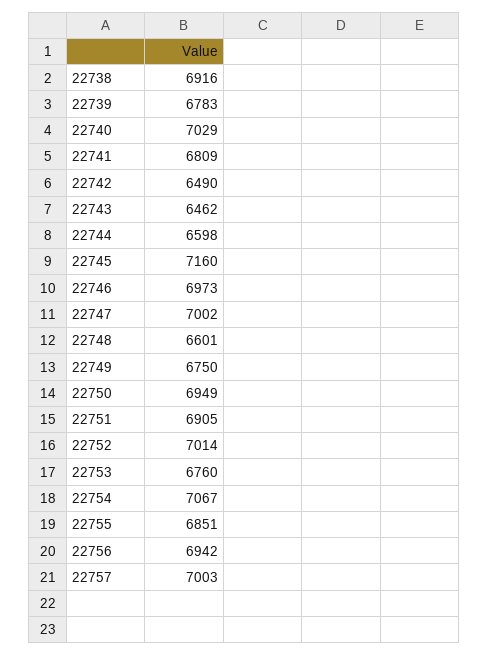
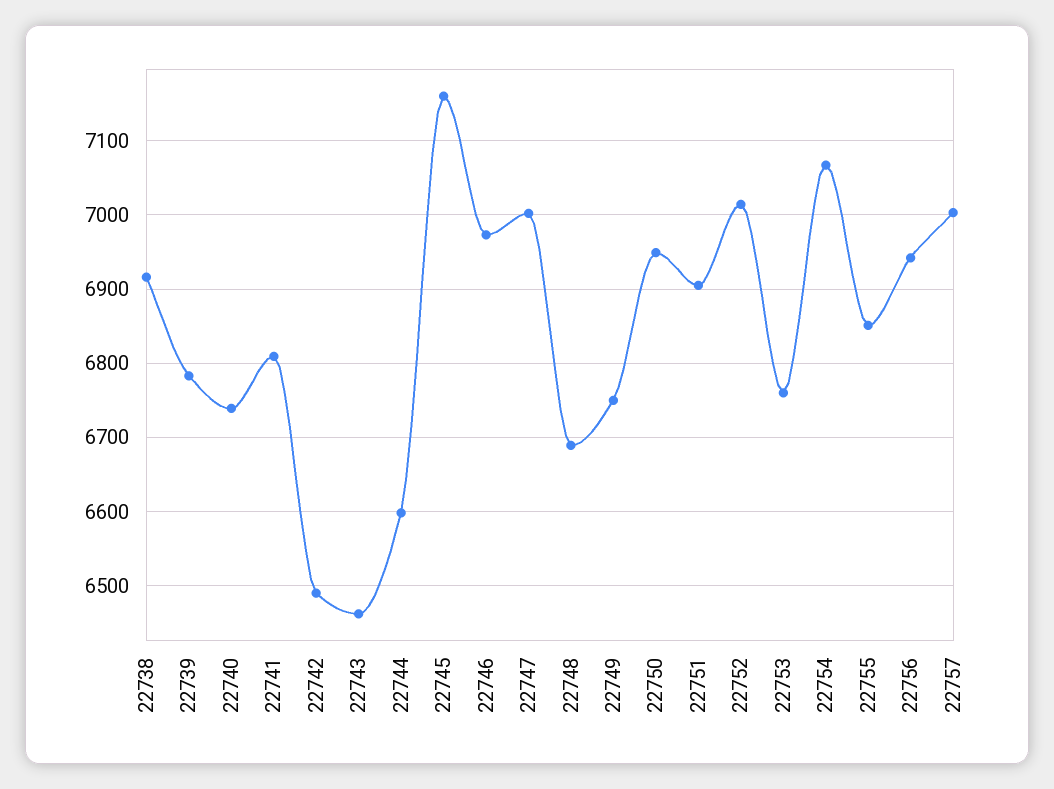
  {
    "22738": 6916,
    "22739": 6783,
-   "22740": 7029,
+   "22740": 6740,
    "22741": 6809,
    "22742": 6490,
    "22743": 6462,
    "22744": 6598,
    "22745": 7160,
    "22746": 6973,
    "22747": 7002,
-   "22748": 6601,
+   "22748": 6690,
    "22749": 6750,
    "22750": 6949,
    "22751": 6905,
    "22752": 7014,
    "22753": 6760,
    "22754": 7067,
    "22755": 6851,
    "22756": 6942,
    "22757": 7003
  }

